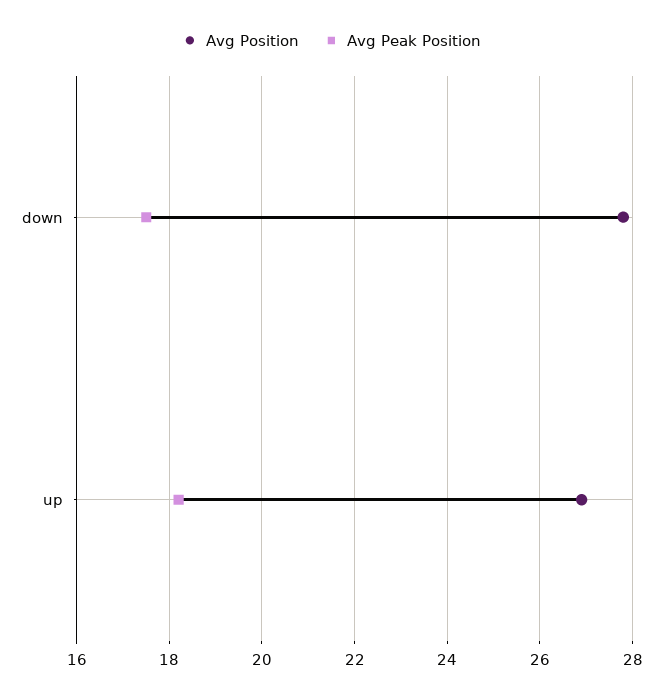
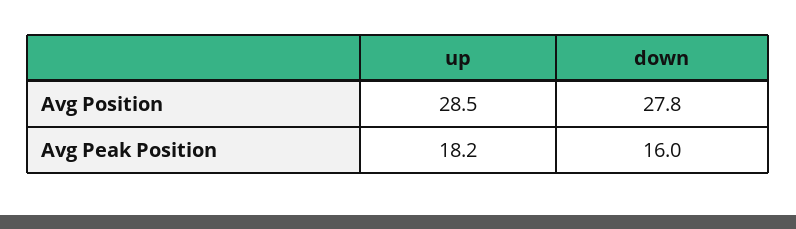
  {
    "Avg Position": {
      "down": 27.8,
-     "up": 27
+     "up": 28.5
    },
    "Avg Peak Position": {
-     "down": 17.5,
+     "down": 16,
      "up": 18.2
    }
  }

